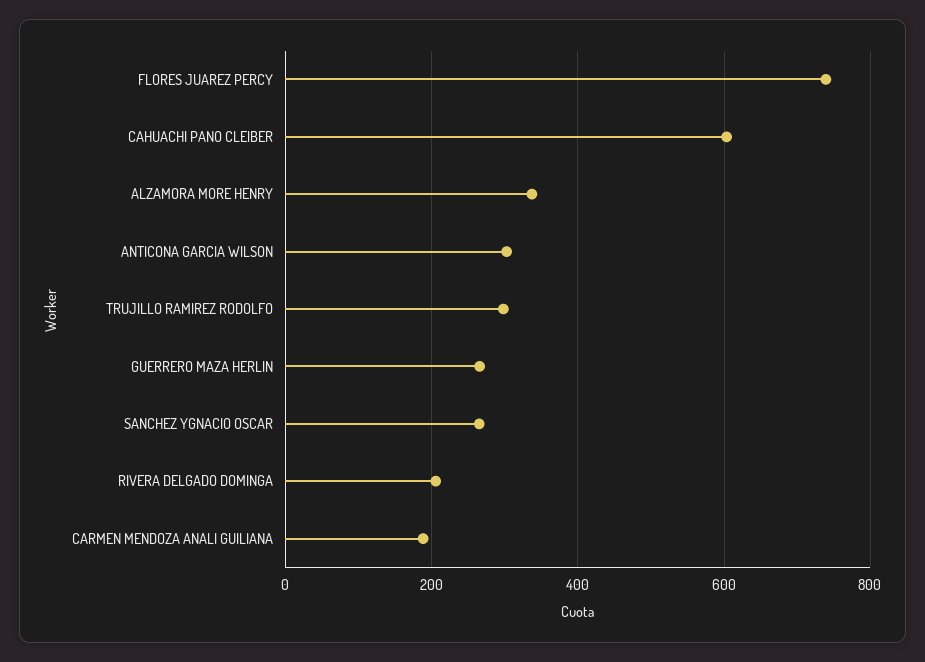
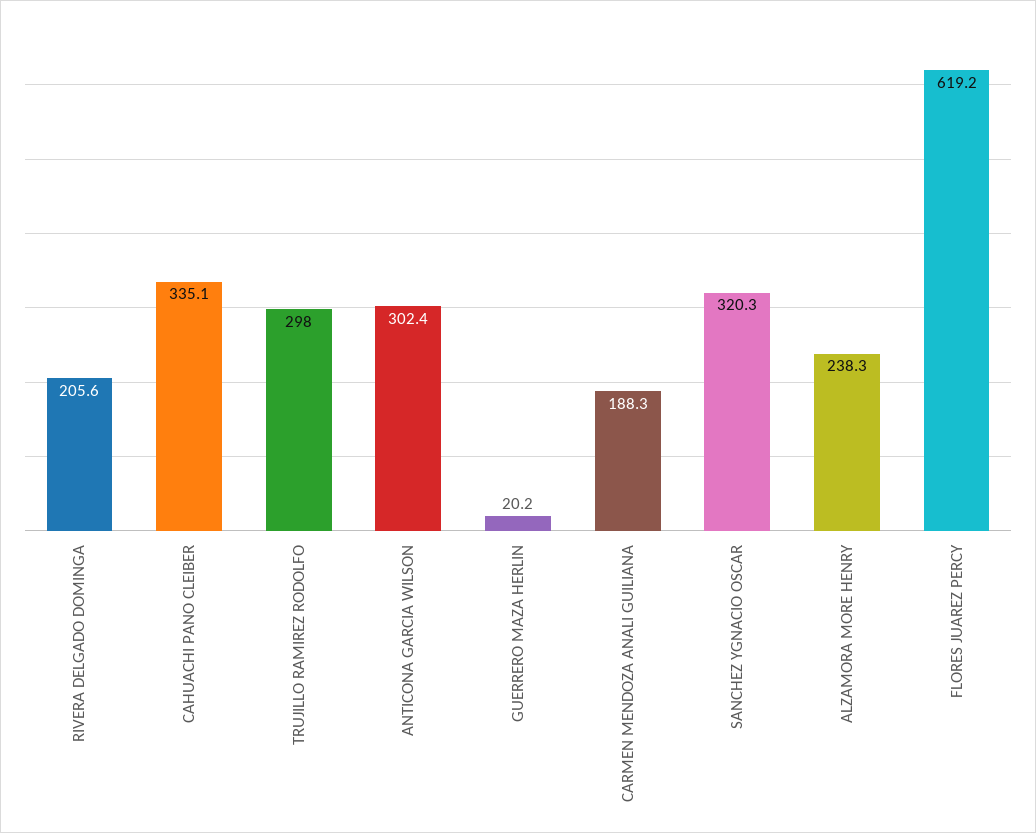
  {
-   "FLORES JUAREZ PERCY": 740,
+   "FLORES JUAREZ PERCY": 619.2,
-   "CAHUACHI PANO CLEIBER": 600,
+   "CAHUACHI PANO CLEIBER": 335.1,
-   "ALZAMORA MORE HENRY": 340,
+   "ALZAMORA MORE HENRY": 238.3,
    "ANTICONA GARCIA WILSON": 302.4,
    "TRUJILLO RAMIREZ RODOLFO": 298,
-   "GUERRERO MAZA HERLIN": 260,
+   "GUERRERO MAZA HERLIN": 20.2,
-   "SANCHEZ YGNACIO OSCAR": 260,
+   "SANCHEZ YGNACIO OSCAR": 320.3,
    "RIVERA DELGADO DOMINGA": 205.6,
    "CARMEN MENDOZA ANALI GUILIANA": 188.3
  }

